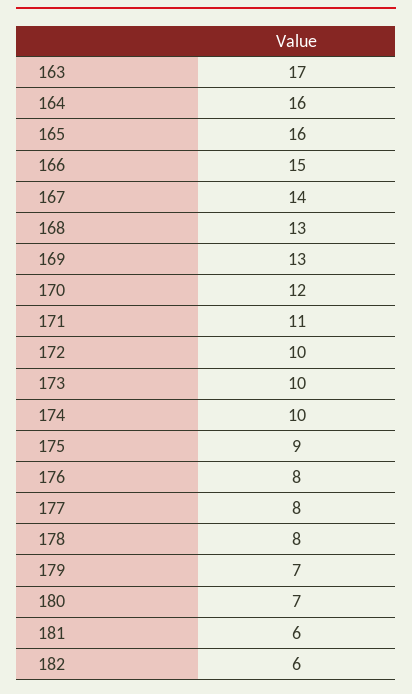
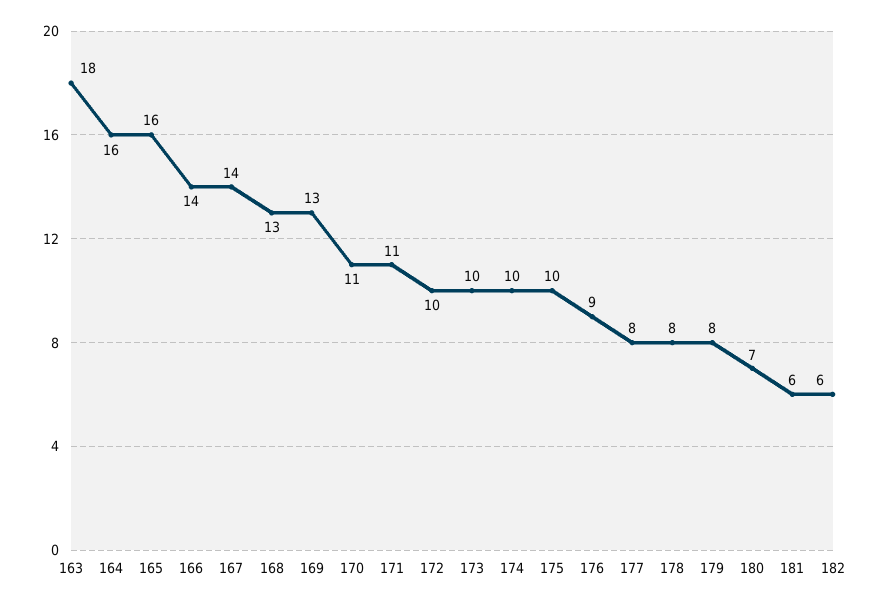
  {
-   "163": 17,
+   "163": 18,
    "164": 16,
    "165": 16,
-   "166": 15,
+   "166": 14,
    "167": 14,
    "168": 13,
    "169": 13,
-   "170": 12,
+   "170": 11,
    "171": 11,
    "172": 10,
    "173": 10,
    "174": 10,
-   "175": 9,
+   "175": 10,
-   "176": 8,
+   "176": 9,
    "177": 8,
    "178": 8,
-   "179": 7,
+   "179": 8,
    "180": 7,
    "181": 6,
    "182": 6
  }

